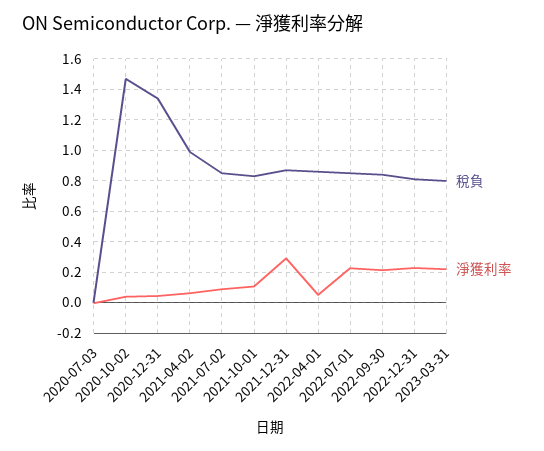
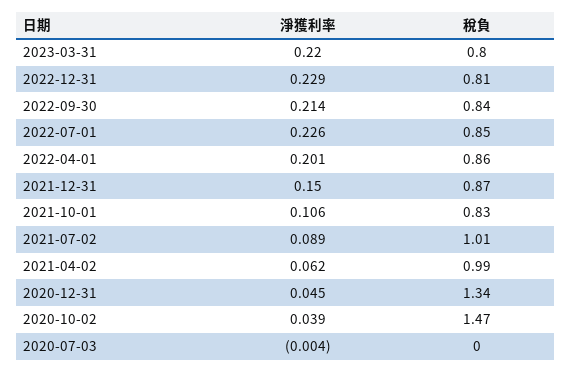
  {
    "稅負": {
      "2020-07-03": 0,
      "2020-10-02": 1.47,
      "2020-12-31": 1.34,
      "2021-04-02": 0.99,
-     "2021-07-02": 0.85,
+     "2021-07-02": 1.01,
      "2021-10-01": 0.83,
      "2021-12-31": 0.87,
      "2022-04-01": 0.86,
      "2022-07-01": 0.85,
      "2022-09-30": 0.84,
      "2022-12-31": 0.81,
      "2023-03-31": 0.8
    },
    "淨獲利率": {
      "2020-07-03": -0.004,
      "2020-10-02": 0.039,
      "2020-12-31": 0.045,
      "2021-04-02": 0.062,
      "2021-07-02": 0.089,
      "2021-10-01": 0.106,
-     "2021-12-31": 0.3,
+     "2021-12-31": 0.15,
-     "2022-04-01": 0.05,
+     "2022-04-01": 0.201,
      "2022-07-01": 0.226,
      "2022-09-30": 0.214,
      "2022-12-31": 0.229,
      "2023-03-31": 0.22
    }
  }

